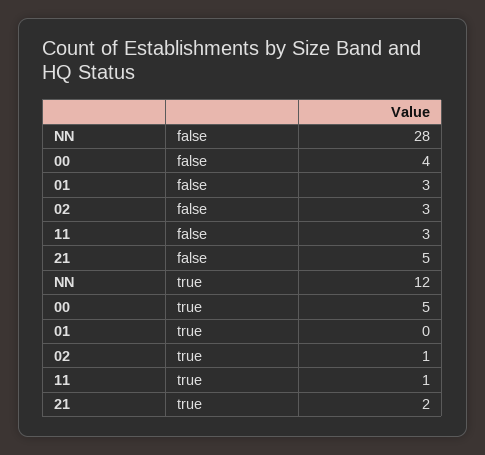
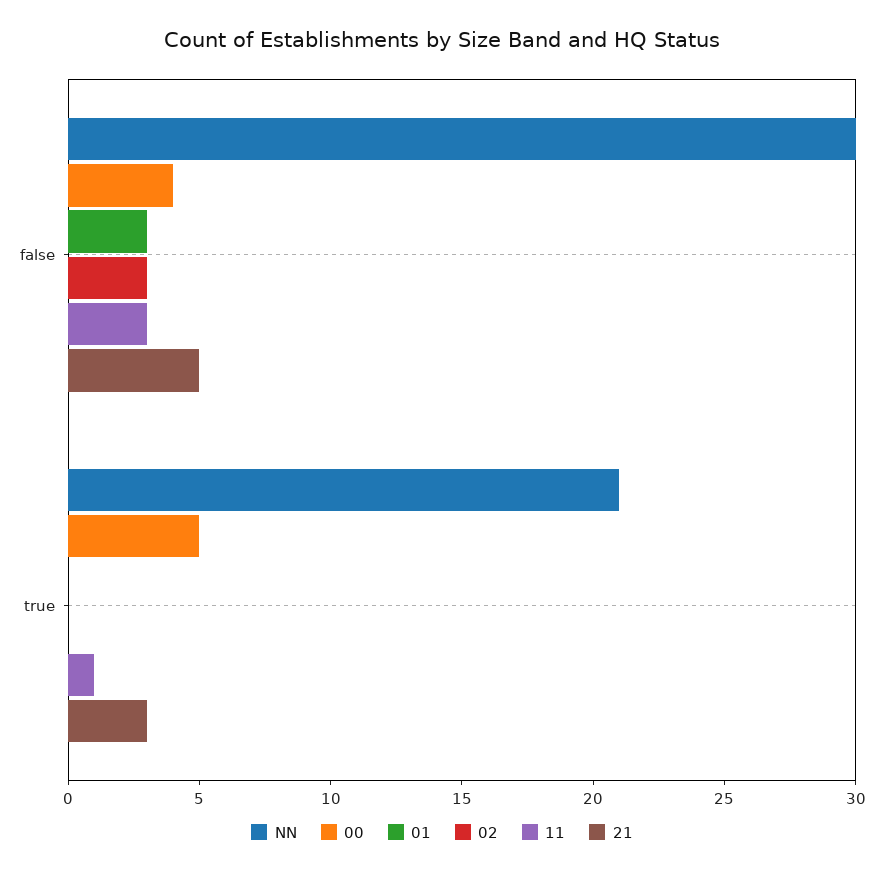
  {
    "NN": {
-     "false": 28,
+     "false": 30,
-     "true": 12
+     "true": 21
    },
    "00": {
      "false": 4,
      "true": 5
    },
    "01": {
      "false": 3,
      "true": 0
    },
    "02": {
      "false": 3,
-     "true": 1
+     "true": 0
    },
    "11": {
      "false": 3,
      "true": 1
    },
    "21": {
      "false": 5,
-     "true": 2
+     "true": 3
    }
  }

